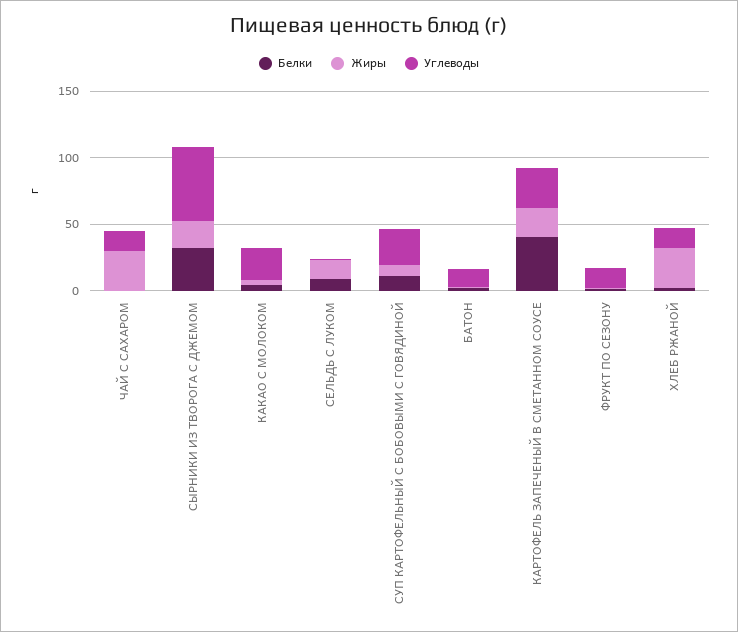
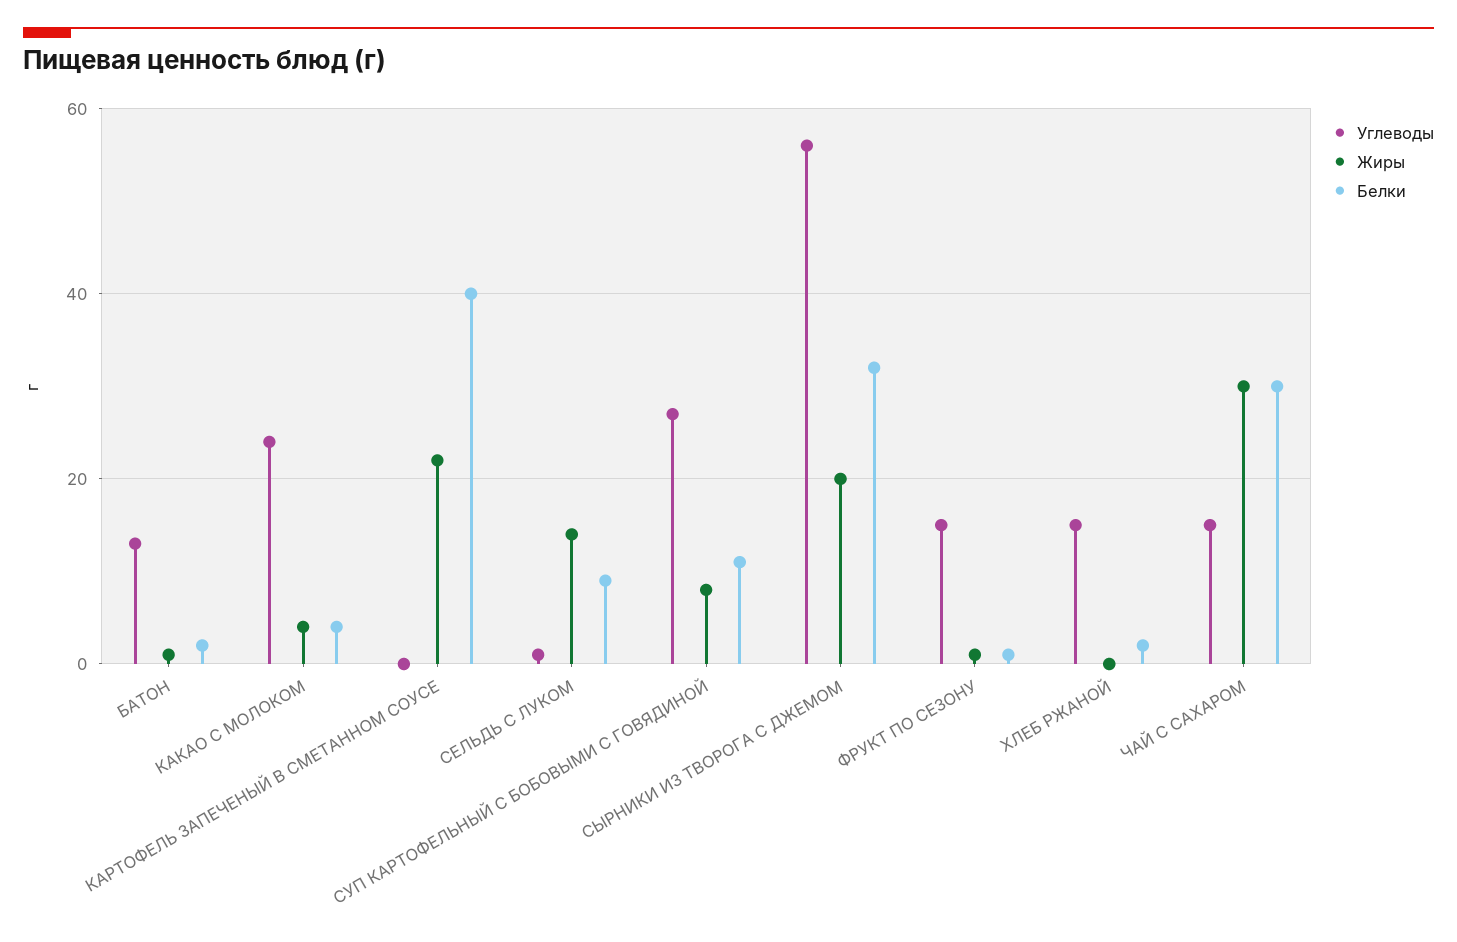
  {
    "Белки": {
-     "ЧАЙ С САХАРОМ": 0,
+     "ЧАЙ С САХАРОМ": 30,
      "СЫРНИКИ ИЗ ТВОРОГА С ДЖЕМОМ": 30,
      "КАКАО С МОЛОКОМ": 5,
      "СЕЛЬДЬ С ЛУКОМ": 10,
      "СУП КАРТОФЕЛЬНЫЙ С БОБОВЫМИ С ГОВЯДИНОЙ": 10,
      "БАТОН": 0,
      "КАРТОФЕЛЬ ЗАПЕЧЕНЫЙ В СМЕТАННОМ СОУСЕ": 40,
      "ФРУКТ ПО СЕЗОНУ": 0,
      "ХЛЕБ РЖАНОЙ": 0
    },
    "Жиры": {
      "ЧАЙ С САХАРОМ": 30,
      "СЫРНИКИ ИЗ ТВОРОГА С ДЖЕМОМ": 20,
      "КАКАО С МОЛОКОМ": 5,
      "СЕЛЬДЬ С ЛУКОМ": 15,
      "СУП КАРТОФЕЛЬНЫЙ С БОБОВЫМИ С ГОВЯДИНОЙ": 10,
      "БАТОН": 0,
      "КАРТОФЕЛЬ ЗАПЕЧЕНЫЙ В СМЕТАННОМ СОУСЕ": 20,
      "ФРУКТ ПО СЕЗОНУ": 0,
-     "ХЛЕБ РЖАНОЙ": 30
+     "ХЛЕБ РЖАНОЙ": 0
    },
    "Углеводы": {
      "ЧАЙ С САХАРОМ": 15,
      "СЫРНИКИ ИЗ ТВОРОГА С ДЖЕМОМ": 55,
      "КАКАО С МОЛОКОМ": 25,
      "СЕЛЬДЬ С ЛУКОМ": 0,
      "СУП КАРТОФЕЛЬНЫЙ С БОБОВЫМИ С ГОВЯДИНОЙ": 25,
      "БАТОН": 15,
-     "КАРТОФЕЛЬ ЗАПЕЧЕНЫЙ В СМЕТАННОМ СОУСЕ": 30,
+     "КАРТОФЕЛЬ ЗАПЕЧЕНЫЙ В СМЕТАННОМ СОУСЕ": 0,
      "ФРУКТ ПО СЕЗОНУ": 15,
      "ХЛЕБ РЖАНОЙ": 15
    }
  }

